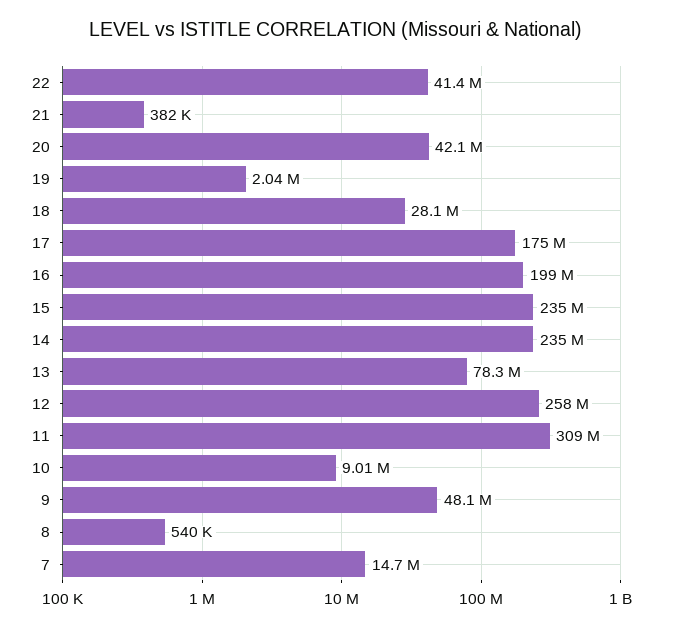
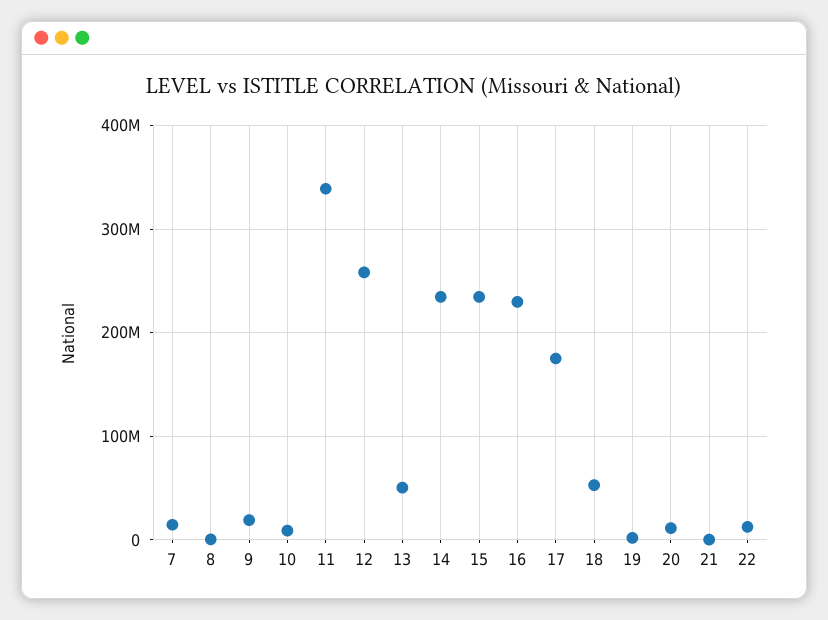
  {
-   "22": 41400000,
+   "22": 10000000,
    "21": 382000,
-   "20": 42100000,
+   "20": 10000000,
    "19": 2040000,
-   "18": 28100000,
+   "18": 50000000,
    "17": 175000000,
-   "16": 199000000,
+   "16": 230000000,
    "15": 235000000,
    "14": 235000000,
-   "13": 78300000,
+   "13": 50000000,
    "12": 258000000,
-   "11": 309000000,
+   "11": 340000000,
    "10": 9010000,
-   "9": 48100000,
+   "9": 20000000,
    "8": 540000,
    "7": 14700000
  }

